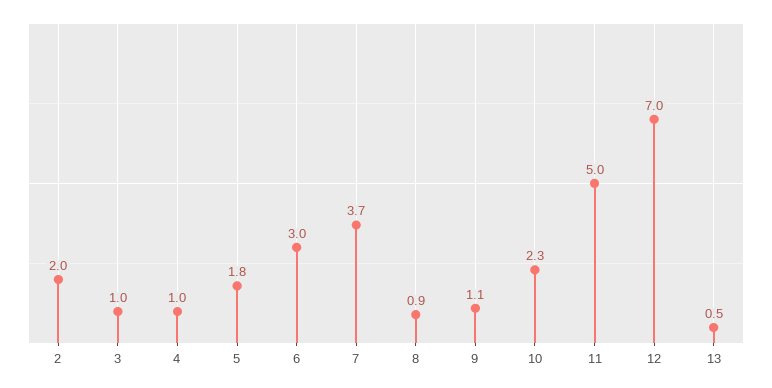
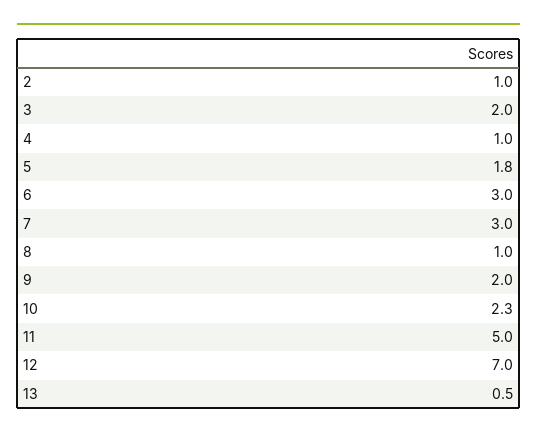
  {
-   "2": 2,
+   "2": 1,
-   "3": 1,
+   "3": 2,
    "4": 1,
    "5": 1.8,
    "6": 3,
-   "7": 3.7,
+   "7": 3,
-   "8": 0.9,
+   "8": 1,
-   "9": 1.1,
+   "9": 2,
    "10": 2.3,
    "11": 5,
    "12": 7,
    "13": 0.5
  }

